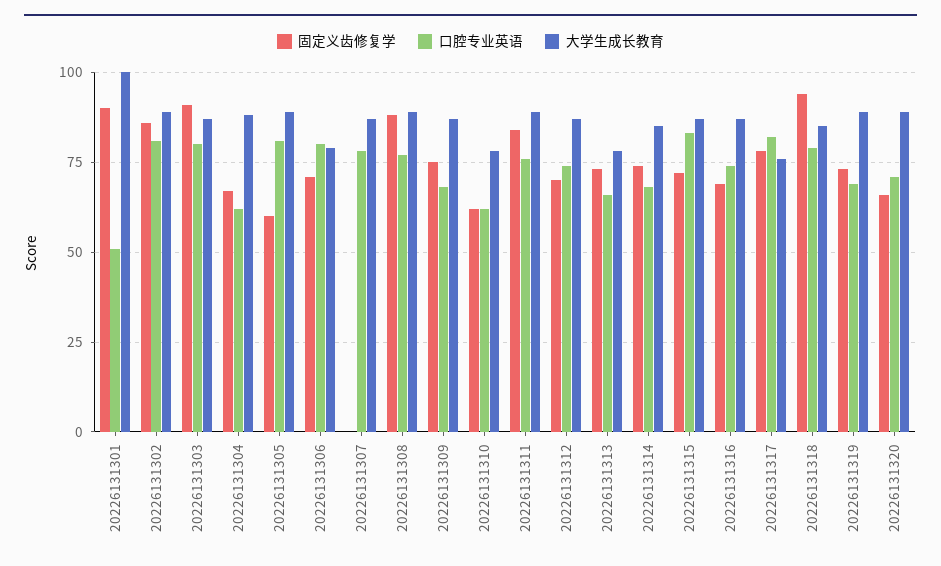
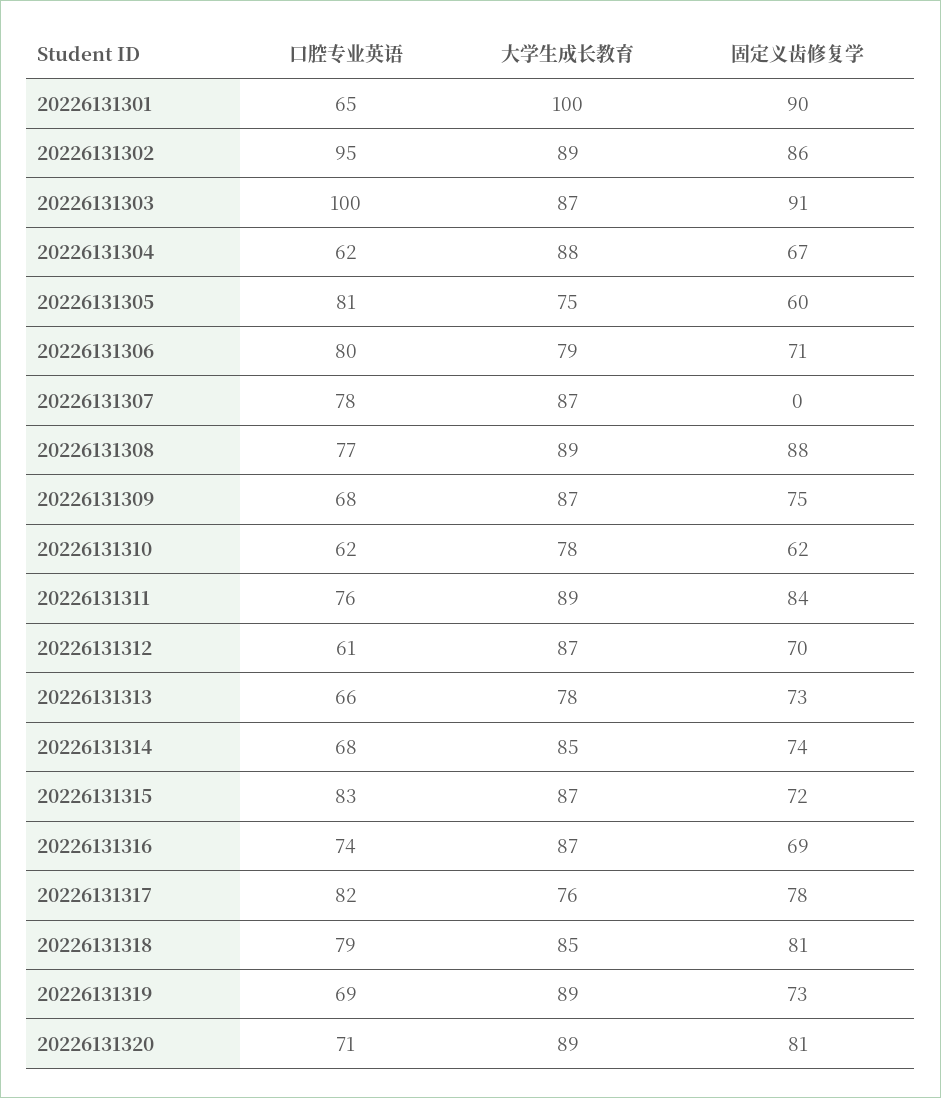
  {
    "固定义齿修复学": {
      "20226131301": 90,
      "20226131302": 86,
      "20226131303": 91,
      "20226131304": 67,
      "20226131305": 60,
      "20226131306": 71,
      "20226131307": 0,
      "20226131308": 88,
      "20226131309": 75,
      "20226131310": 62,
      "20226131311": 84,
      "20226131312": 70,
      "20226131313": 73,
      "20226131314": 74,
      "20226131315": 72,
      "20226131316": 69,
      "20226131317": 78,
-     "20226131318": 95,
+     "20226131318": 81,
      "20226131319": 73,
-     "20226131320": 65
+     "20226131320": 81
    },
    "口腔专业英语": {
-     "20226131301": 50,
+     "20226131301": 65,
-     "20226131302": 80,
+     "20226131302": 95,
-     "20226131303": 80,
+     "20226131303": 100,
      "20226131304": 62,
      "20226131305": 81,
      "20226131306": 80,
      "20226131307": 78,
      "20226131308": 77,
      "20226131309": 68,
      "20226131310": 62,
      "20226131311": 76,
-     "20226131312": 75,
+     "20226131312": 61,
      "20226131313": 66,
      "20226131314": 68,
      "20226131315": 83,
      "20226131316": 74,
      "20226131317": 82,
      "20226131318": 79,
      "20226131319": 69,
      "20226131320": 71
    },
    "大学生成长教育": {
      "20226131301": 100,
      "20226131302": 89,
      "20226131303": 87,
      "20226131304": 88,
-     "20226131305": 90,
+     "20226131305": 75,
      "20226131306": 79,
      "20226131307": 87,
      "20226131308": 89,
      "20226131309": 87,
      "20226131310": 78,
      "20226131311": 89,
      "20226131312": 87,
      "20226131313": 78,
      "20226131314": 85,
      "20226131315": 87,
      "20226131316": 87,
      "20226131317": 76,
      "20226131318": 85,
      "20226131319": 89,
      "20226131320": 89
    }
  }

